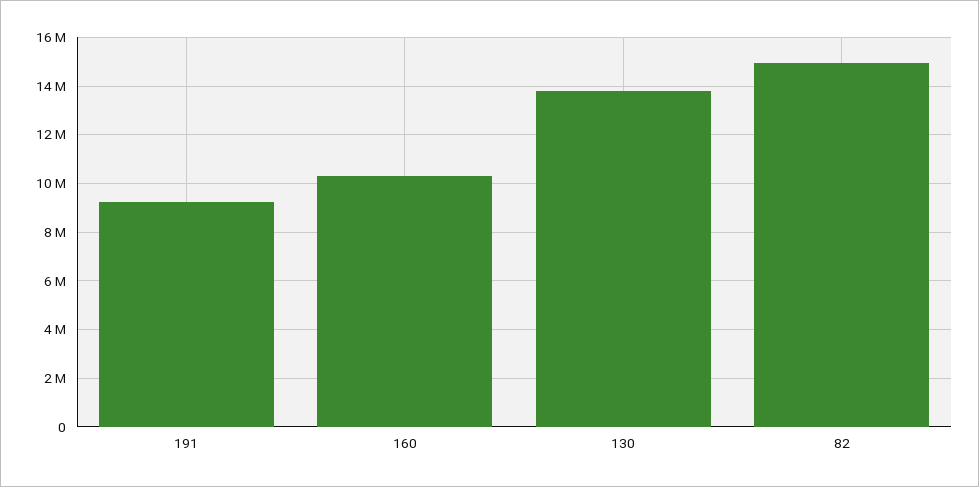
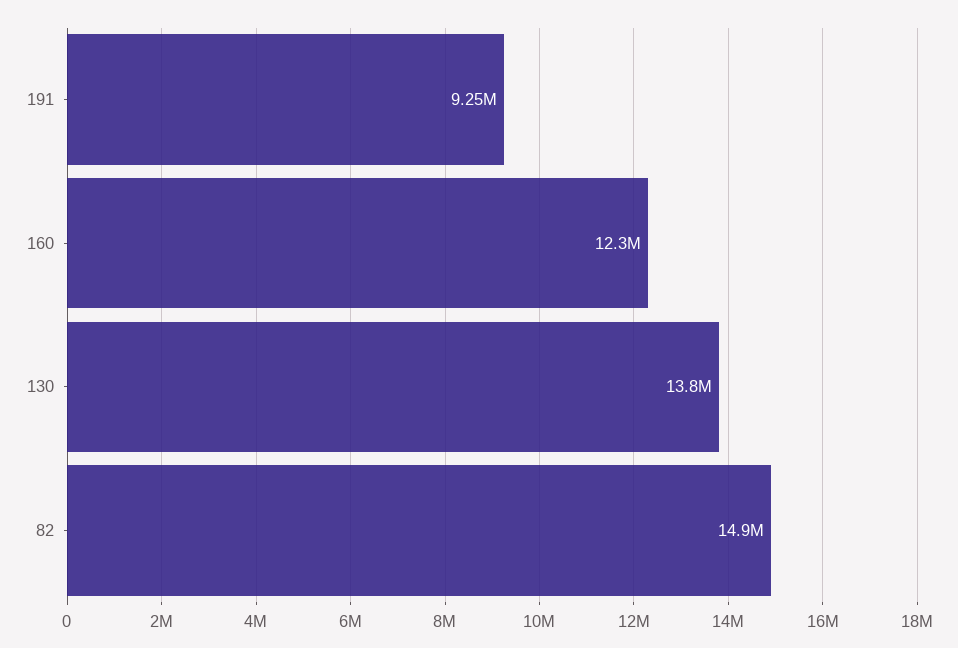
  {
    "191": 9250000,
-   "160": 10250000,
+   "160": 12300000,
    "130": 13800000,
    "82": 14900000
  }

